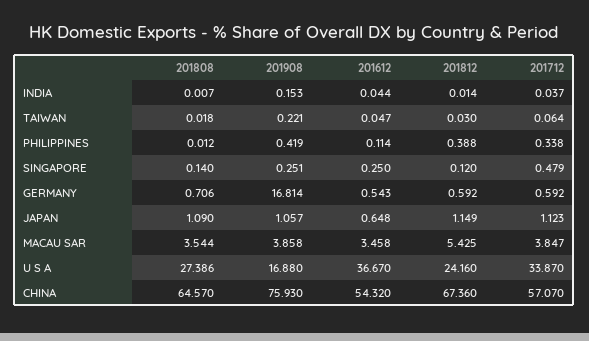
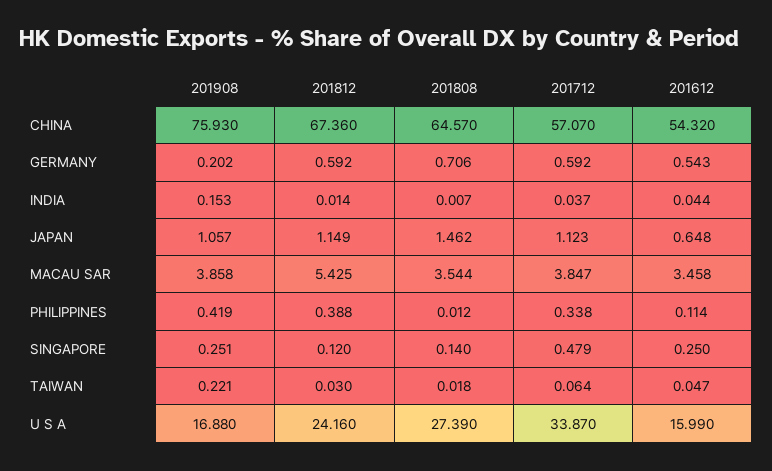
  {
    "201808": {
      "INDIA": 0.007,
      "TAIWAN": 0.018,
      "PHILIPPINES": 0.012,
      "SINGAPORE": 0.14,
      "GERMANY": 0.706,
-     "JAPAN": 1.09,
+     "JAPAN": 1.462,
      "MACAU SAR": 3.544,
-     "U S A": 27.386,
+     "U S A": 27.39,
      "CHINA": 64.57
    },
    "201908": {
      "INDIA": 0.153,
      "TAIWAN": 0.221,
      "PHILIPPINES": 0.419,
      "SINGAPORE": 0.251,
-     "GERMANY": 16.814,
+     "GERMANY": 0.202,
      "JAPAN": 1.057,
      "MACAU SAR": 3.858,
      "U S A": 16.88,
      "CHINA": 75.93
    },
    "201612": {
      "INDIA": 0.044,
      "TAIWAN": 0.047,
      "PHILIPPINES": 0.114,
      "SINGAPORE": 0.25,
      "GERMANY": 0.543,
      "JAPAN": 0.648,
      "MACAU SAR": 3.458,
-     "U S A": 36.67,
+     "U S A": 15.99,
      "CHINA": 54.32
    },
    "201812": {
      "INDIA": 0.014,
      "TAIWAN": 0.03,
      "PHILIPPINES": 0.388,
      "SINGAPORE": 0.12,
      "GERMANY": 0.592,
      "JAPAN": 1.149,
      "MACAU SAR": 5.425,
      "U S A": 24.16,
      "CHINA": 67.36
    },
    "201712": {
      "INDIA": 0.037,
      "TAIWAN": 0.064,
      "PHILIPPINES": 0.338,
      "SINGAPORE": 0.479,
      "GERMANY": 0.592,
      "JAPAN": 1.123,
      "MACAU SAR": 3.847,
      "U S A": 33.87,
      "CHINA": 57.07
    }
  }

